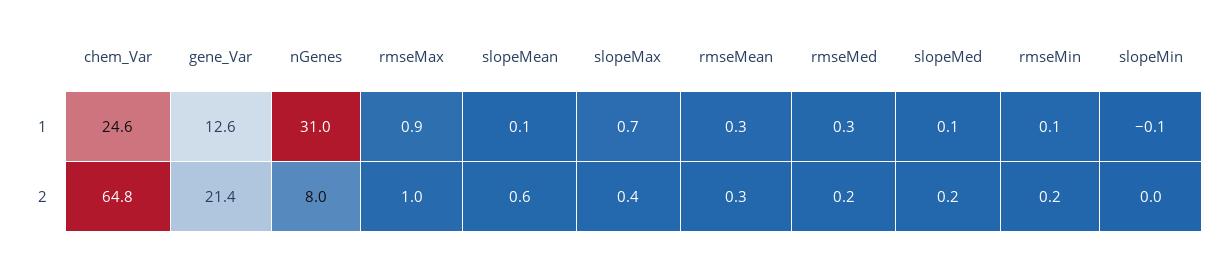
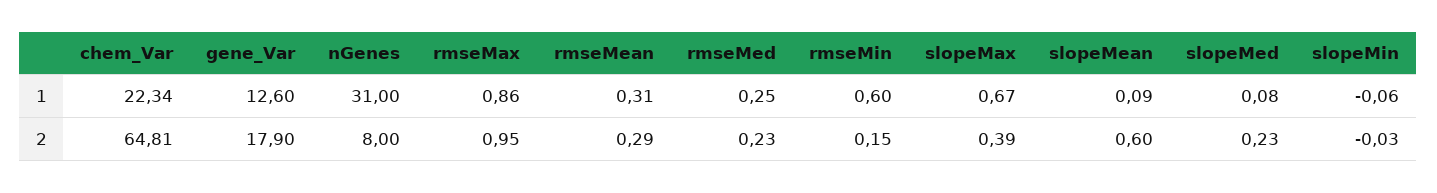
  {
    "chem_Var": {
-     "1": 24.6,
+     "1": 22.34,
      "2": 64.81
    },
    "gene_Var": {
      "1": 12.6,
-     "2": 21.4
+     "2": 17.9
    },
    "nGenes": {
      "1": 31,
      "2": 8
    },
    "rmseMax": {
      "1": 0.86,
      "2": 0.95
    },
    "slopeMean": {
      "1": 0.09,
      "2": 0.6
    },
    "slopeMax": {
      "1": 0.67,
      "2": 0.39
    },
    "rmseMean": {
      "1": 0.31,
      "2": 0.29
    },
    "rmseMed": {
      "1": 0.25,
      "2": 0.23
    },
    "slopeMed": {
      "1": 0.08,
      "2": 0.23
    },
    "rmseMin": {
-     "1": 0.1,
+     "1": 0.6,
      "2": 0.15
    },
    "slopeMin": {
      "1": -0.06,
      "2": -0.03
    }
  }

